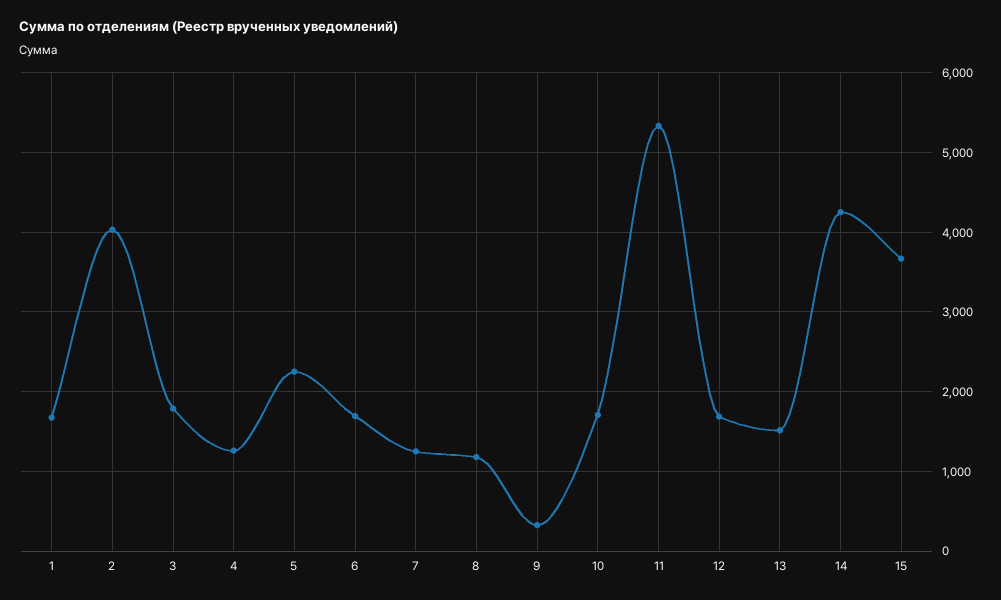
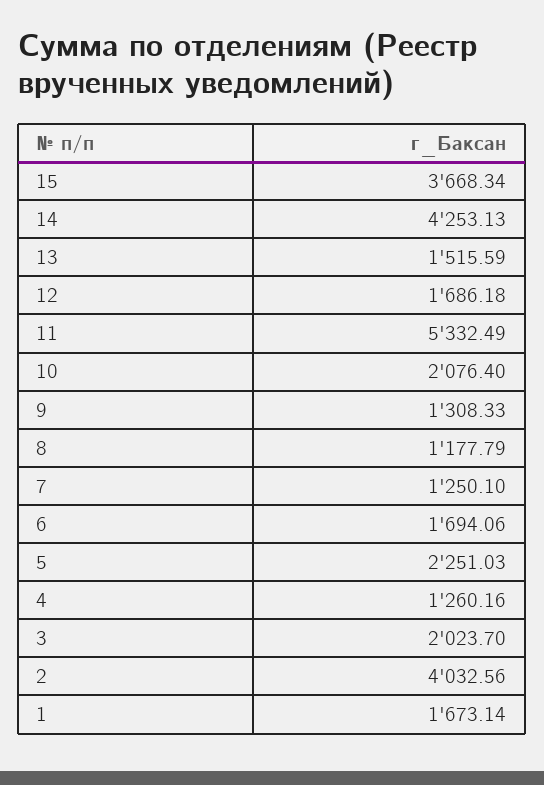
  {
    "1": 1673.14,
    "2": 4032.56,
-   "3": 1800,
+   "3": 2023.7,
    "4": 1260.16,
    "5": 2251.03,
    "6": 1694.06,
    "7": 1250.1,
    "8": 1177.79,
-   "9": 300,
+   "9": 1308.33,
-   "10": 1700,
+   "10": 2076.4,
    "11": 5332.49,
    "12": 1686.18,
    "13": 1515.59,
    "14": 4253.13,
    "15": 3668.34
  }

